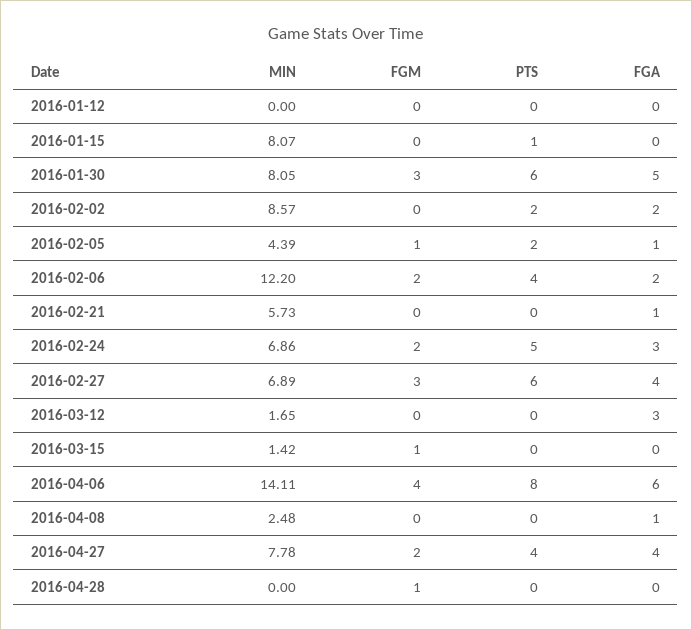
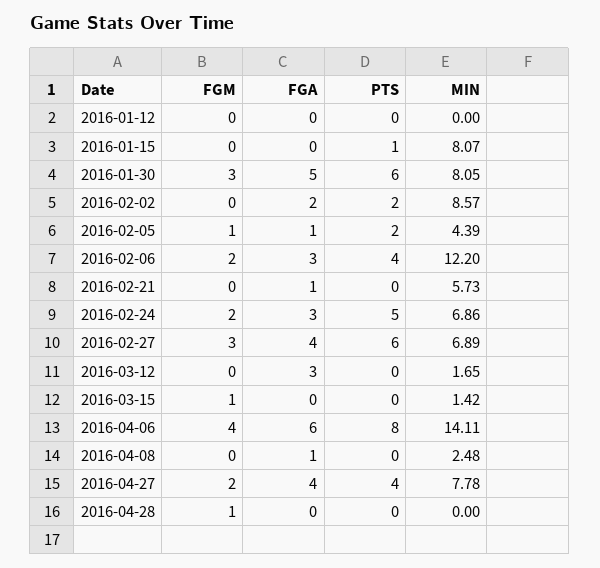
  {
    "MIN": {
      "2016-01-12": 0,
      "2016-01-15": 8.07,
      "2016-01-30": 8.05,
      "2016-02-02": 8.57,
      "2016-02-05": 4.39,
      "2016-02-06": 12.2,
      "2016-02-21": 5.73,
      "2016-02-24": 6.86,
      "2016-02-27": 6.89,
      "2016-03-12": 1.65,
      "2016-03-15": 1.42,
      "2016-04-06": 14.11,
      "2016-04-08": 2.48,
      "2016-04-27": 7.78,
      "2016-04-28": 0
    },
    "FGM": {
      "2016-01-12": 0,
      "2016-01-15": 0,
      "2016-01-30": 3,
      "2016-02-02": 0,
      "2016-02-05": 1,
      "2016-02-06": 2,
      "2016-02-21": 0,
      "2016-02-24": 2,
      "2016-02-27": 3,
      "2016-03-12": 0,
      "2016-03-15": 1,
      "2016-04-06": 4,
      "2016-04-08": 0,
      "2016-04-27": 2,
      "2016-04-28": 1
    },
    "PTS": {
      "2016-01-12": 0,
      "2016-01-15": 1,
      "2016-01-30": 6,
      "2016-02-02": 2,
      "2016-02-05": 2,
      "2016-02-06": 4,
      "2016-02-21": 0,
      "2016-02-24": 5,
      "2016-02-27": 6,
      "2016-03-12": 0,
      "2016-03-15": 0,
      "2016-04-06": 8,
      "2016-04-08": 0,
      "2016-04-27": 4,
      "2016-04-28": 0
    },
    "FGA": {
      "2016-01-12": 0,
      "2016-01-15": 0,
      "2016-01-30": 5,
      "2016-02-02": 2,
      "2016-02-05": 1,
-     "2016-02-06": 2,
+     "2016-02-06": 3,
      "2016-02-21": 1,
      "2016-02-24": 3,
      "2016-02-27": 4,
      "2016-03-12": 3,
      "2016-03-15": 0,
      "2016-04-06": 6,
      "2016-04-08": 1,
      "2016-04-27": 4,
      "2016-04-28": 0
    }
  }

